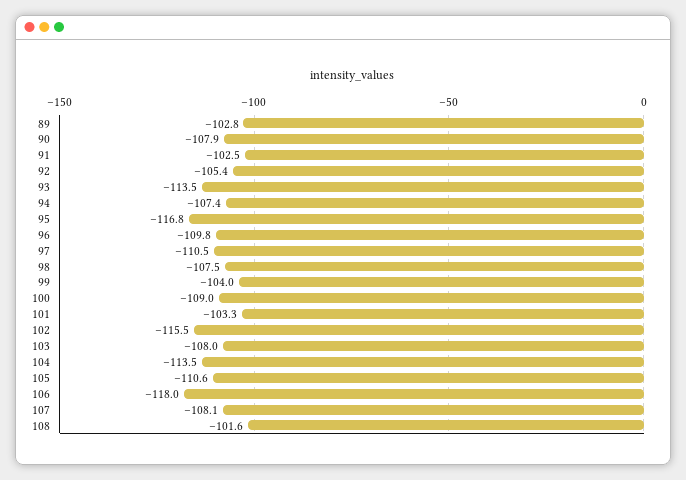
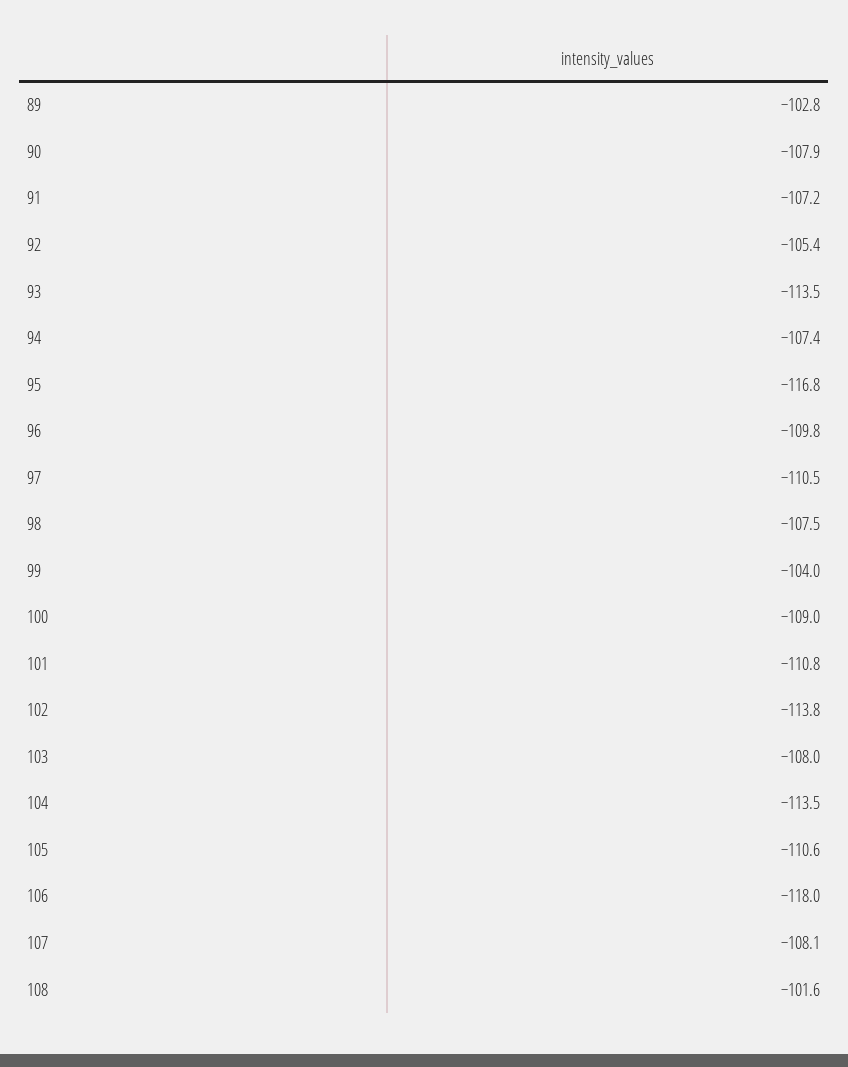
  {
    "89": -102.8,
    "90": -107.9,
-   "91": -102.5,
+   "91": -107.2,
    "92": -105.4,
    "93": -113.5,
    "94": -107.4,
    "95": -116.8,
    "96": -109.8,
    "97": -110.5,
    "98": -107.5,
    "99": -104,
    "100": -109,
-   "101": -103.3,
+   "101": -110.8,
-   "102": -115.5,
+   "102": -113.8,
    "103": -108,
    "104": -113.5,
    "105": -110.6,
    "106": -118,
    "107": -108.1,
    "108": -101.6
  }

